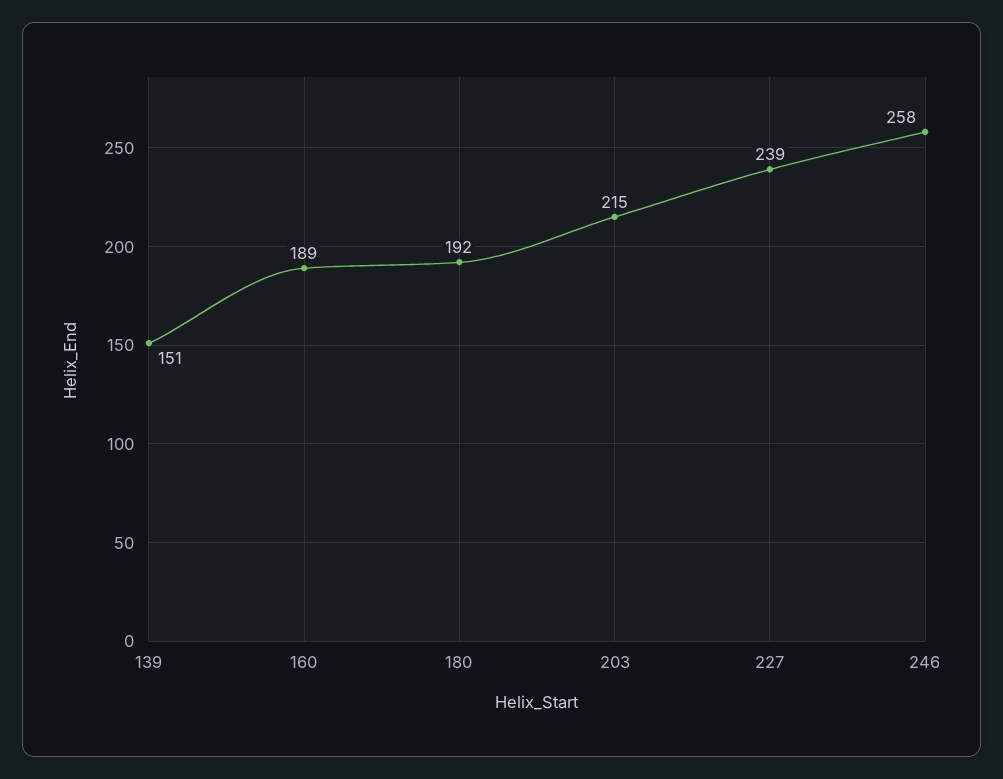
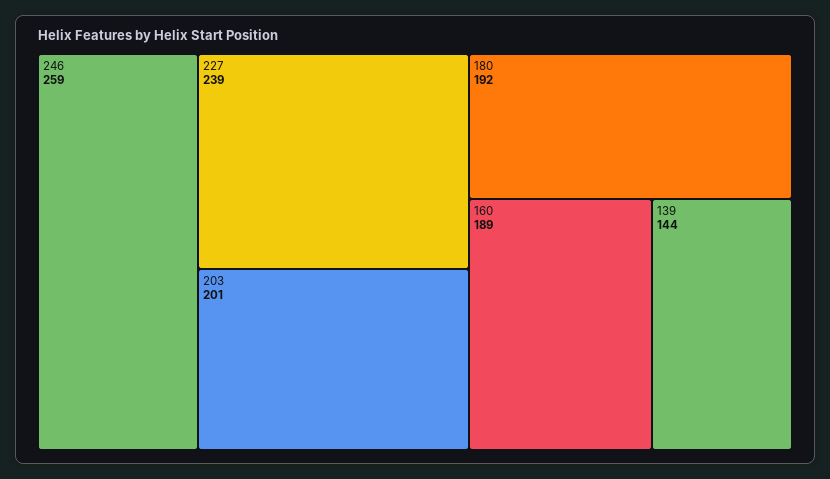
  {
-   "139": 151,
+   "139": 144,
    "160": 189,
    "180": 192,
-   "203": 215,
+   "203": 201,
    "227": 239,
-   "246": 258
+   "246": 259
  }

